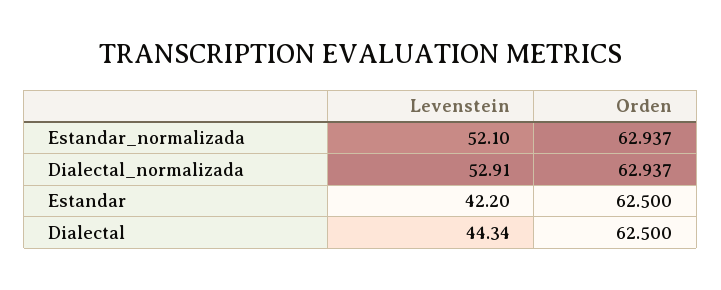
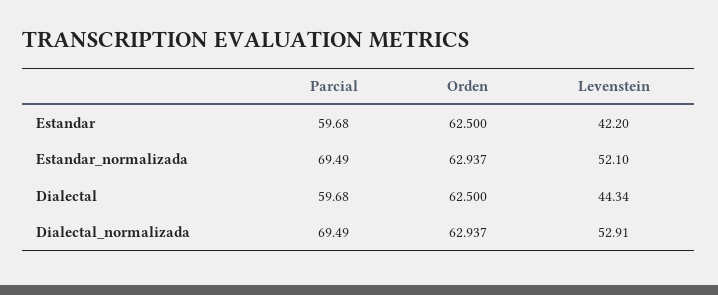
  {
    "Levenstein": {
      "Estandar_normalizada": 52.1,
      "Dialectal_normalizada": 52.91,
      "Estandar": 42.2,
      "Dialectal": 44.34
    },
    "Orden": {
      "Estandar_normalizada": 62.937,
      "Dialectal_normalizada": 62.937,
      "Estandar": 62.5,
      "Dialectal": 62.5
-   }
+   },
+   "Parcial": {
+     "Estandar": 59.68,
+     "Estandar_normalizada": 69.49,
+     "Dialectal": 59.68,
+     "Dialectal_normalizada": 69.49
+   }
  }

